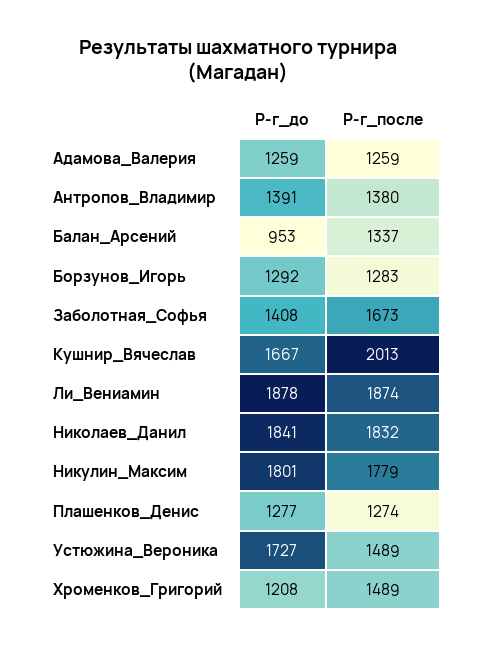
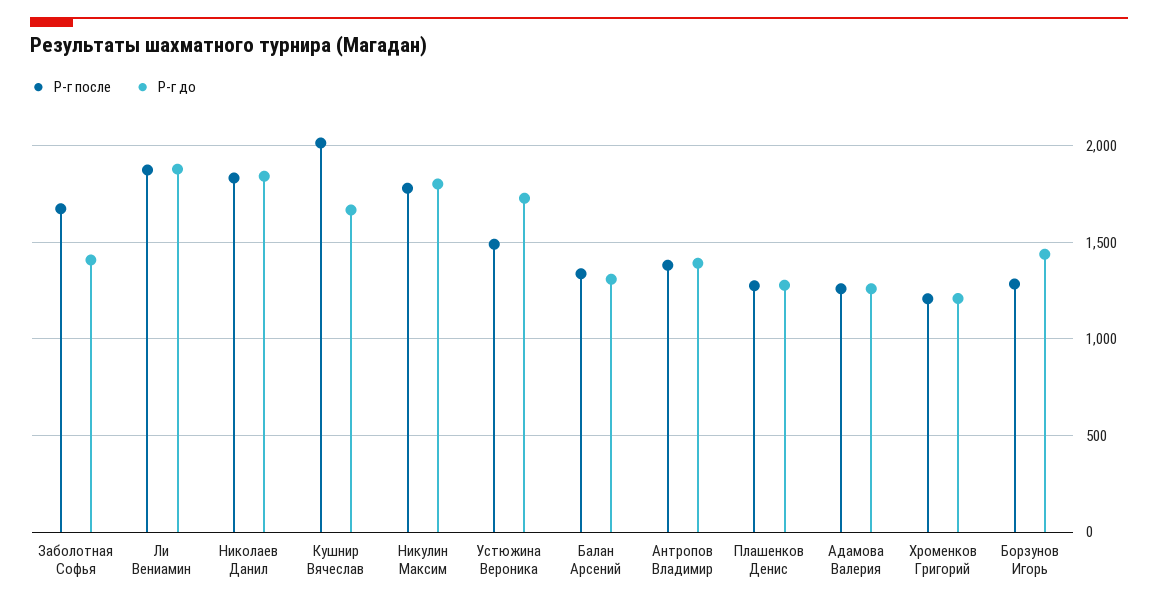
  {
    "Р-г_до": {
      "Адамова_Валерия": 1259,
      "Антропов_Владимир": 1391,
-     "Балан_Арсений": 953,
+     "Балан_Арсений": 1300,
-     "Борзунов_Игорь": 1292,
+     "Борзунов_Игорь": 1450,
      "Заболотная_Софья": 1408,
      "Кушнир_Вячеслав": 1667,
      "Ли_Вениамин": 1878,
      "Николаев_Данил": 1841,
      "Никулин_Максим": 1801,
      "Плашенков_Денис": 1277,
      "Устюжина_Вероника": 1727,
      "Хроменков_Григорий": 1208
    },
    "Р-г_после": {
      "Адамова_Валерия": 1259,
      "Антропов_Владимир": 1380,
      "Балан_Арсений": 1337,
      "Борзунов_Игорь": 1283,
      "Заболотная_Софья": 1673,
      "Кушнир_Вячеслав": 2013,
      "Ли_Вениамин": 1874,
      "Николаев_Данил": 1832,
      "Никулин_Максим": 1779,
      "Плашенков_Денис": 1274,
      "Устюжина_Вероника": 1489,
-     "Хроменков_Григорий": 1489
+     "Хроменков_Григорий": 1200
    }
  }

